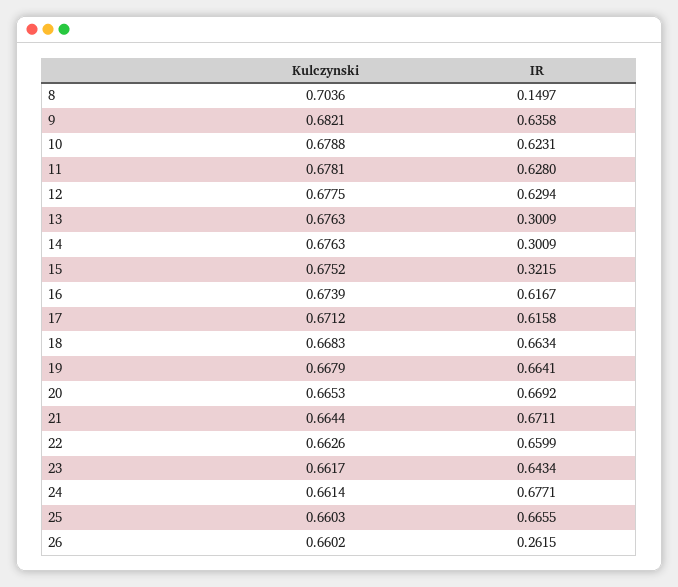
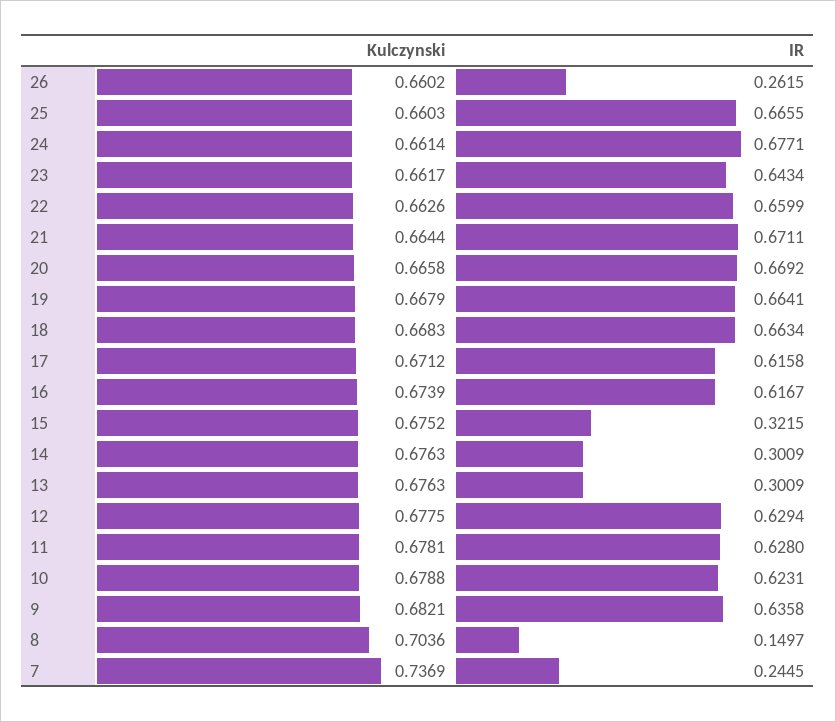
  {
    "Kulczynski": {
      "8": 0.7036,
      "9": 0.6821,
      "10": 0.6788,
      "11": 0.6781,
      "12": 0.6775,
      "13": 0.6763,
      "14": 0.6763,
      "15": 0.6752,
      "16": 0.6739,
      "17": 0.6712,
      "18": 0.6683,
      "19": 0.6679,
-     "20": 0.6653,
+     "20": 0.6658,
      "21": 0.6644,
      "22": 0.6626,
      "23": 0.6617,
      "24": 0.6614,
      "25": 0.6603,
-     "26": 0.6602
+     "26": 0.6602,
+     "7": 0.7369
    },
    "IR": {
      "8": 0.1497,
      "9": 0.6358,
      "10": 0.6231,
      "11": 0.628,
      "12": 0.6294,
      "13": 0.3009,
      "14": 0.3009,
      "15": 0.3215,
      "16": 0.6167,
      "17": 0.6158,
      "18": 0.6634,
      "19": 0.6641,
      "20": 0.6692,
      "21": 0.6711,
      "22": 0.6599,
      "23": 0.6434,
      "24": 0.6771,
      "25": 0.6655,
-     "26": 0.2615
+     "26": 0.2615,
+     "7": 0.2445
    }
  }

